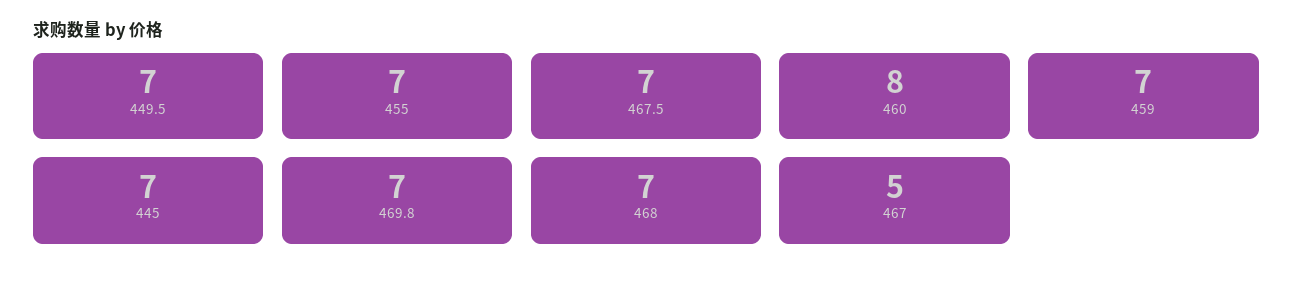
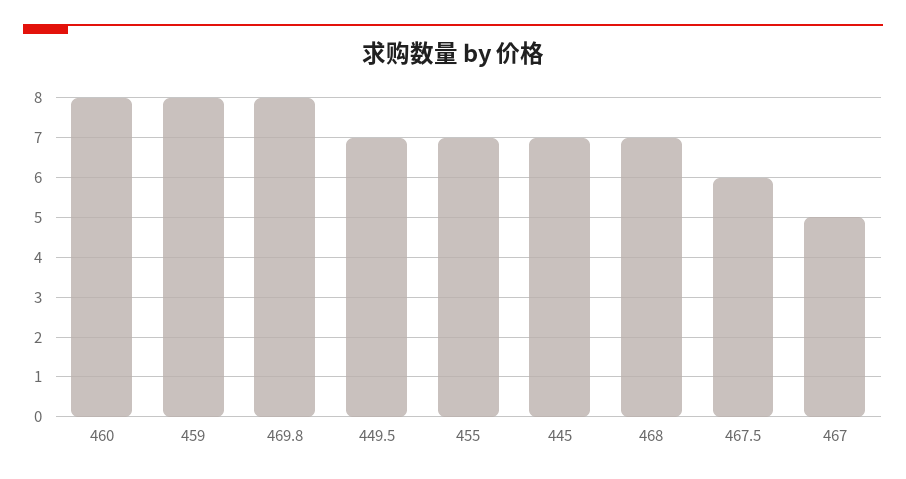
  {
    "449.5": 7,
    "455": 7,
-   "467.5": 7,
+   "467.5": 6,
    "460": 8,
-   "459": 7,
+   "459": 8,
    "445": 7,
-   "469.8": 7,
+   "469.8": 8,
    "468": 7,
    "467": 5
  }

